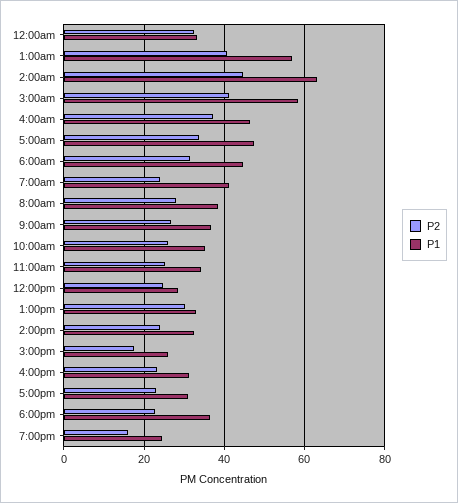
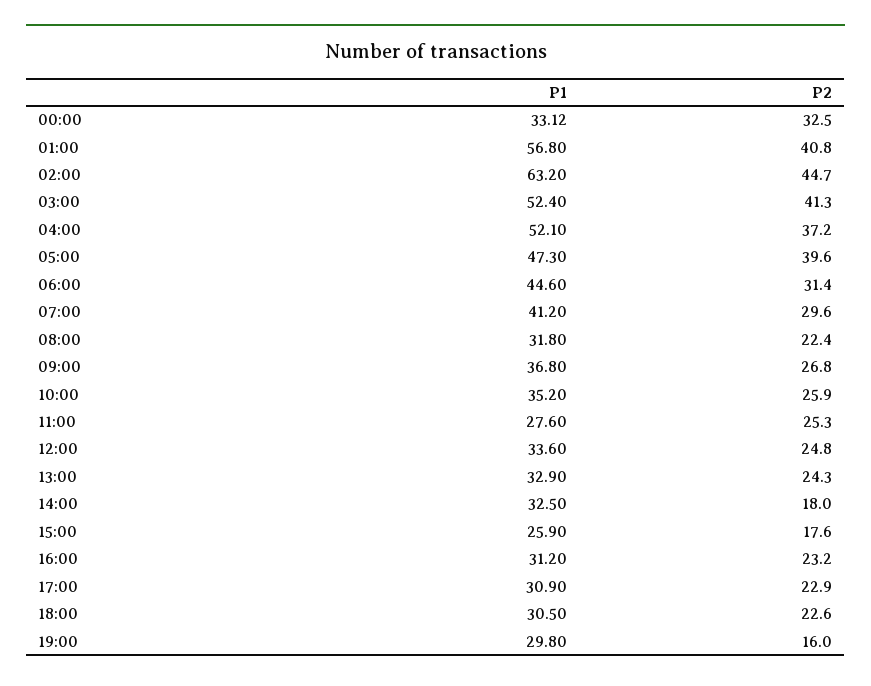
  {
    "P2": {
      "12:00am": 32.5,
      "1:00am": 40.8,
      "2:00am": 44.7,
      "3:00am": 41.3,
      "4:00am": 37.2,
-     "5:00am": 34,
+     "5:00am": 39.6,
      "6:00am": 31.4,
-     "7:00am": 24,
+     "7:00am": 29.6,
-     "8:00am": 28,
+     "8:00am": 22.4,
      "9:00am": 26.8,
      "10:00am": 25.9,
      "11:00am": 25.3,
      "12:00pm": 24.8,
-     "1:00pm": 30,
+     "1:00pm": 24.3,
-     "2:00pm": 24,
+     "2:00pm": 18,
      "3:00pm": 17.6,
      "4:00pm": 23.2,
      "5:00pm": 22.9,
      "6:00pm": 22.6,
      "7:00pm": 16
    },
    "P1": {
      "12:00am": 33.12,
      "1:00am": 56.8,
      "2:00am": 63.2,
-     "3:00am": 58,
+     "3:00am": 52.4,
-     "4:00am": 46,
+     "4:00am": 52.1,
      "5:00am": 47.3,
      "6:00am": 44.6,
      "7:00am": 41.2,
-     "8:00am": 38,
+     "8:00am": 31.8,
      "9:00am": 36.8,
      "10:00am": 35.2,
-     "11:00am": 34,
+     "11:00am": 27.6,
-     "12:00pm": 28,
+     "12:00pm": 33.6,
      "1:00pm": 32.9,
      "2:00pm": 32.5,
      "3:00pm": 25.9,
      "4:00pm": 31.2,
      "5:00pm": 30.9,
-     "6:00pm": 36,
+     "6:00pm": 30.5,
-     "7:00pm": 24
+     "7:00pm": 29.8
    }
  }

